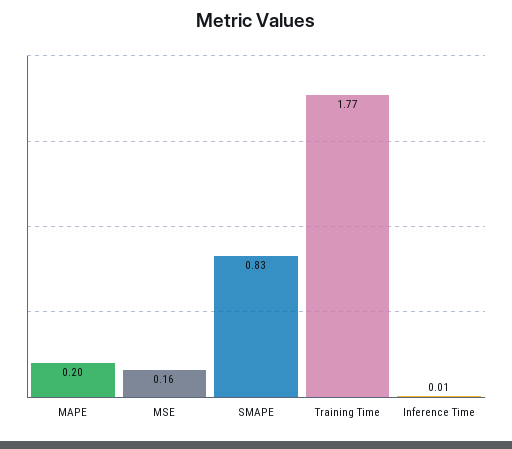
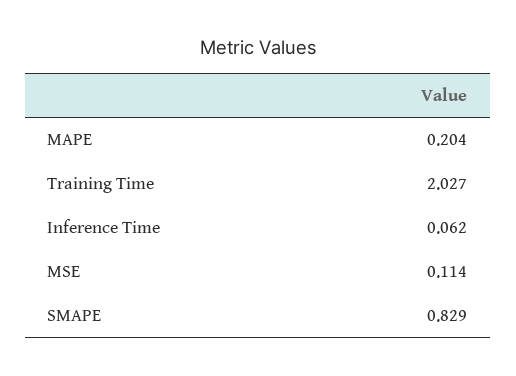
  {
    "MAPE": 0.204,
-   "MSE": 0.16,
+   "MSE": 0.114,
    "SMAPE": 0.829,
-   "Training Time": 1.77,
+   "Training Time": 2.027,
-   "Inference Time": 0.01
+   "Inference Time": 0.062
  }

